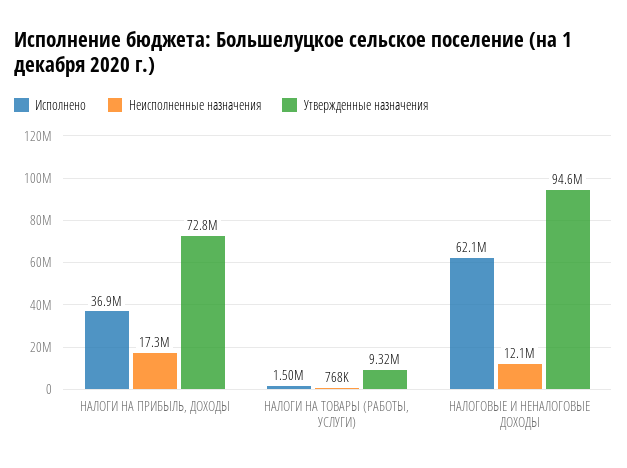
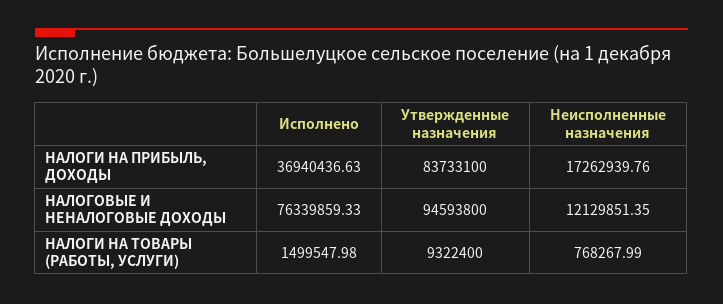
  {
    "Исполнено": {
      "НАЛОГИ НА ПРИБЫЛЬ, ДОХОДЫ": 36940436.63,
      "НАЛОГИ НА ТОВАРЫ (РАБОТЫ, УСЛУГИ)": 1499547.98,
-     "НАЛОГОВЫЕ И НЕНАЛОГОВЫЕ ДОХОДЫ": 62100000
+     "НАЛОГОВЫЕ И НЕНАЛОГОВЫЕ ДОХОДЫ": 76339859.33
    },
    "Неисполненные назначения": {
      "НАЛОГИ НА ПРИБЫЛЬ, ДОХОДЫ": 17262939.76,
      "НАЛОГИ НА ТОВАРЫ (РАБОТЫ, УСЛУГИ)": 768267.99,
      "НАЛОГОВЫЕ И НЕНАЛОГОВЫЕ ДОХОДЫ": 12129851.35
    },
    "Утвержденные назначения": {
-     "НАЛОГИ НА ПРИБЫЛЬ, ДОХОДЫ": 72800000,
+     "НАЛОГИ НА ПРИБЫЛЬ, ДОХОДЫ": 83733100,
      "НАЛОГИ НА ТОВАРЫ (РАБОТЫ, УСЛУГИ)": 9322400,
      "НАЛОГОВЫЕ И НЕНАЛОГОВЫЕ ДОХОДЫ": 94593800
    }
  }

